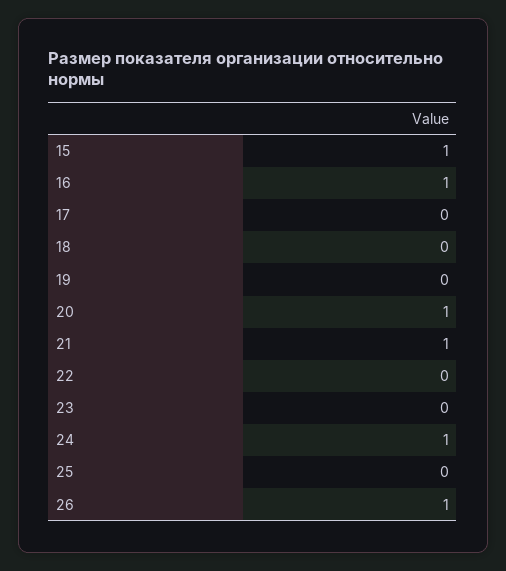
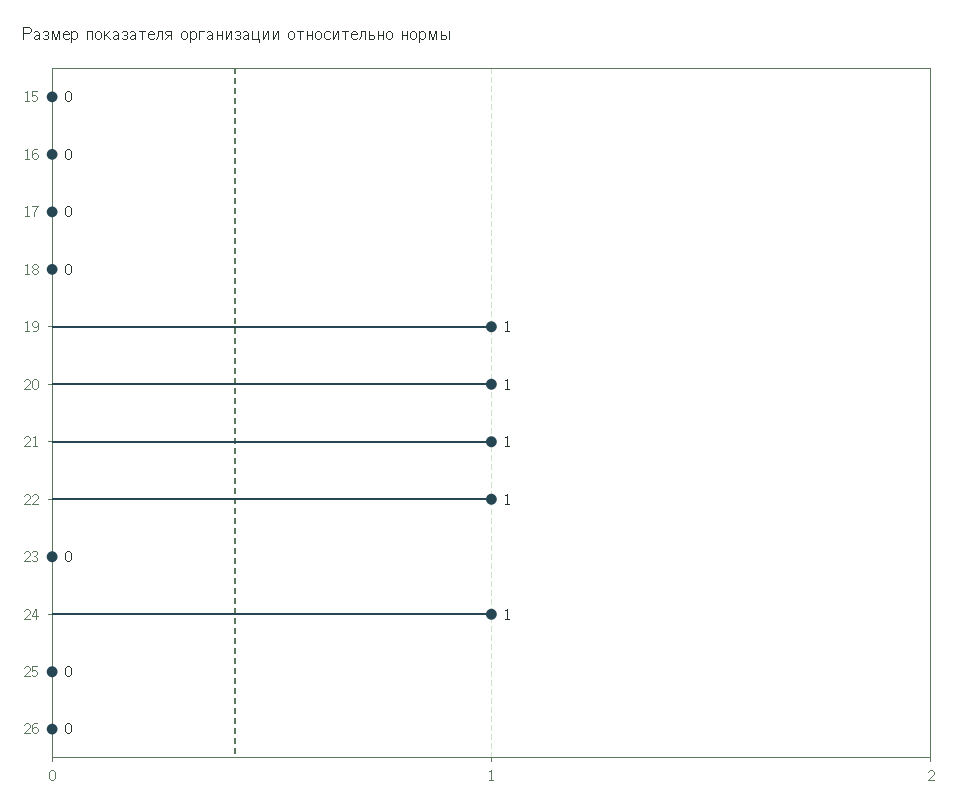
  {
-   "15": 1,
+   "15": 0,
-   "16": 1,
+   "16": 0,
    "17": 0,
    "18": 0,
-   "19": 0,
+   "19": 1,
    "20": 1,
    "21": 1,
-   "22": 0,
+   "22": 1,
    "23": 0,
    "24": 1,
    "25": 0,
-   "26": 1
+   "26": 0
  }

